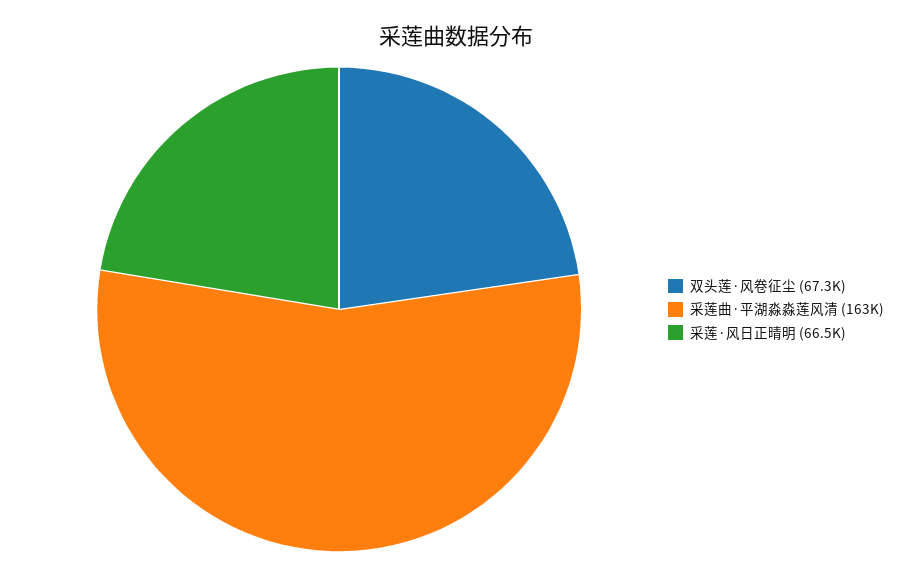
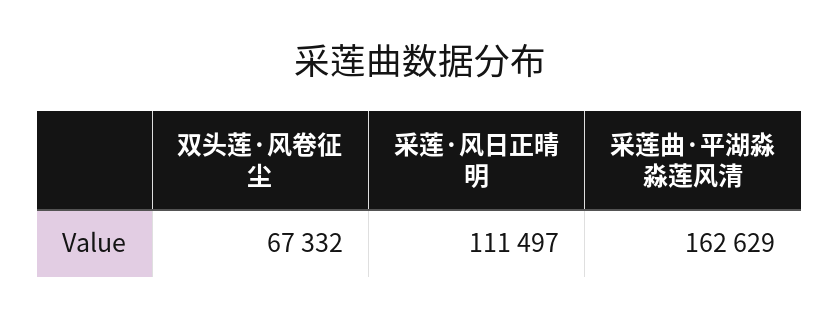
  {
    "双头莲·风卷征尘": 67332,
    "采莲曲·平湖淼淼莲风清": 162629,
-   "采莲·风日正晴明": 66500
+   "采莲·风日正晴明": 111497
  }

